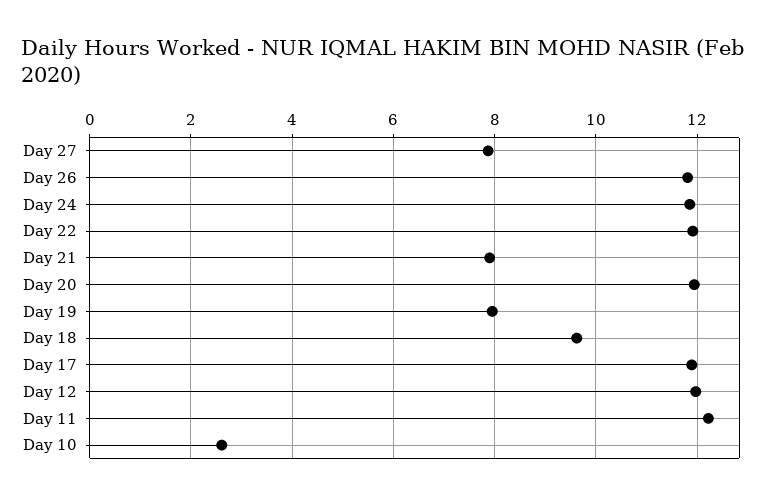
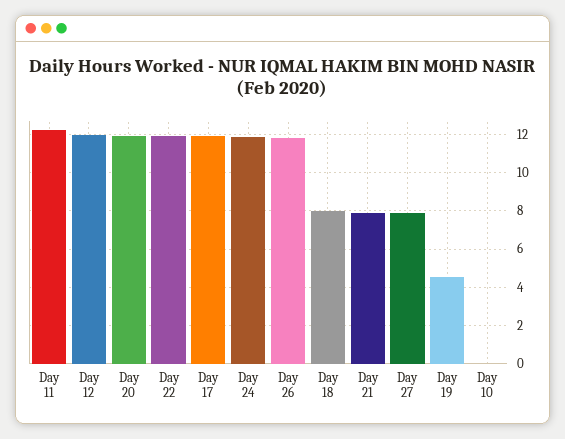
  {
    "Day 27": 7.8,
    "Day 26": 11.8,
    "Day 24": 11.8,
    "Day 22": 12,
    "Day 21": 8,
    "Day 20": 12,
-   "Day 19": 8,
+   "Day 19": 4.5,
-   "Day 18": 9.6,
+   "Day 18": 8,
    "Day 17": 11.8,
    "Day 12": 12,
    "Day 11": 12.2,
-   "Day 10": 2.6
+   "Day 10": 0
  }

